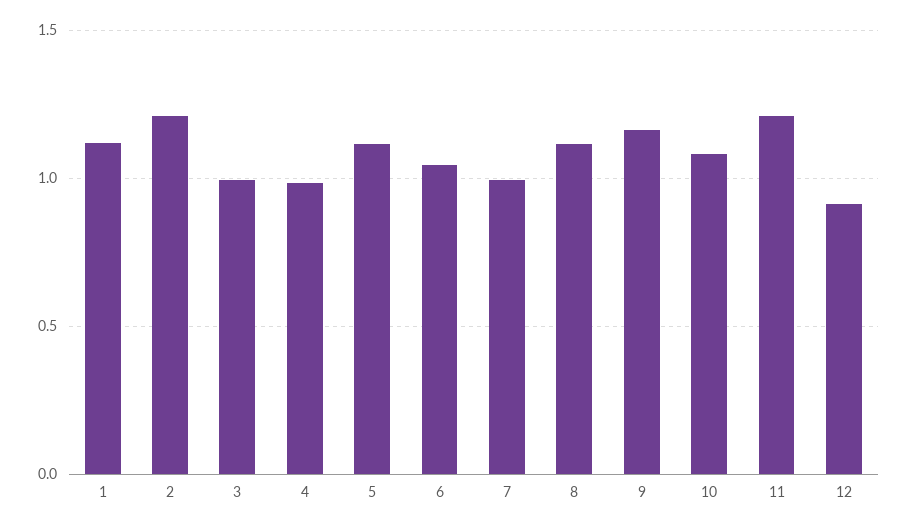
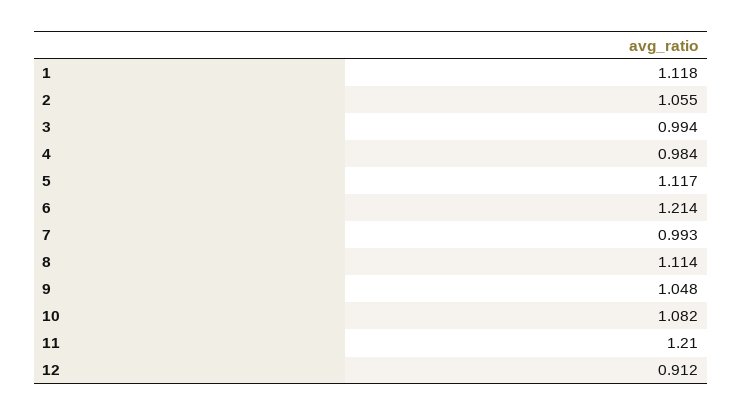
  {
    "1": 1.118,
-   "2": 1.2,
+   "2": 1.055,
    "3": 0.994,
    "4": 0.984,
    "5": 1.117,
-   "6": 1.05,
+   "6": 1.214,
    "7": 0.993,
    "8": 1.114,
-   "9": 1.15,
+   "9": 1.048,
    "10": 1.082,
    "11": 1.21,
    "12": 0.912
  }

